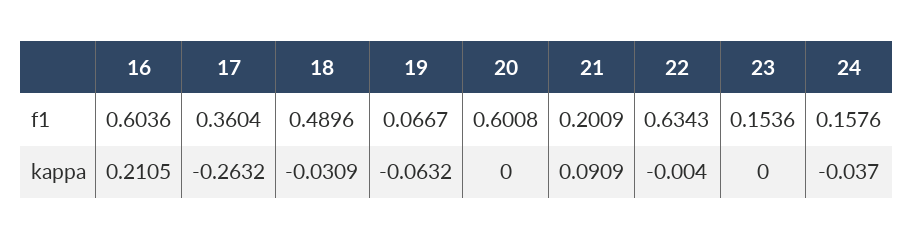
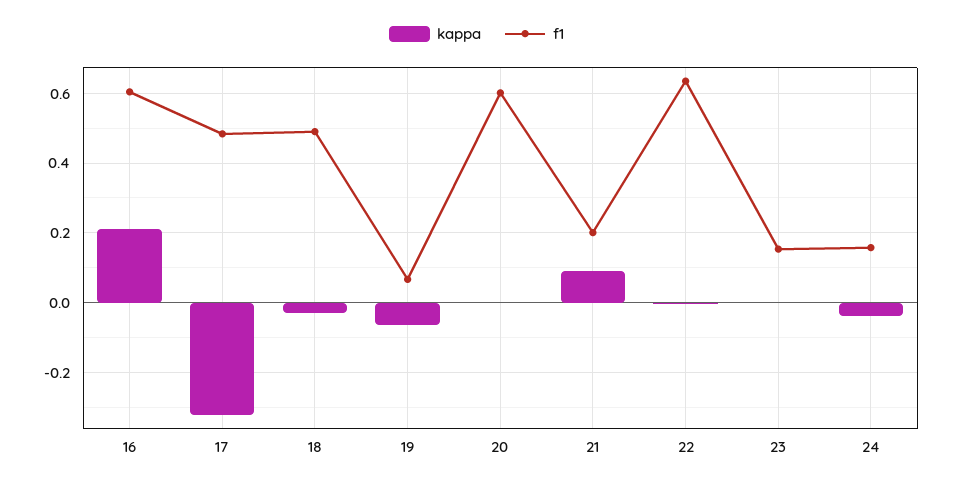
  {
    "f1": {
      "16": 0.6036,
-     "17": 0.3604,
+     "17": 0.48,
      "18": 0.4896,
      "19": 0.0667,
      "20": 0.6008,
      "21": 0.2009,
      "22": 0.6343,
      "23": 0.1536,
      "24": 0.1576
    },
    "kappa": {
      "16": 0.2105,
-     "17": -0.2632,
+     "17": -0.32,
      "18": -0.0309,
      "19": -0.0632,
      "20": 0,
      "21": 0.0909,
      "22": -0.004,
      "23": 0,
      "24": -0.037
    }
  }

